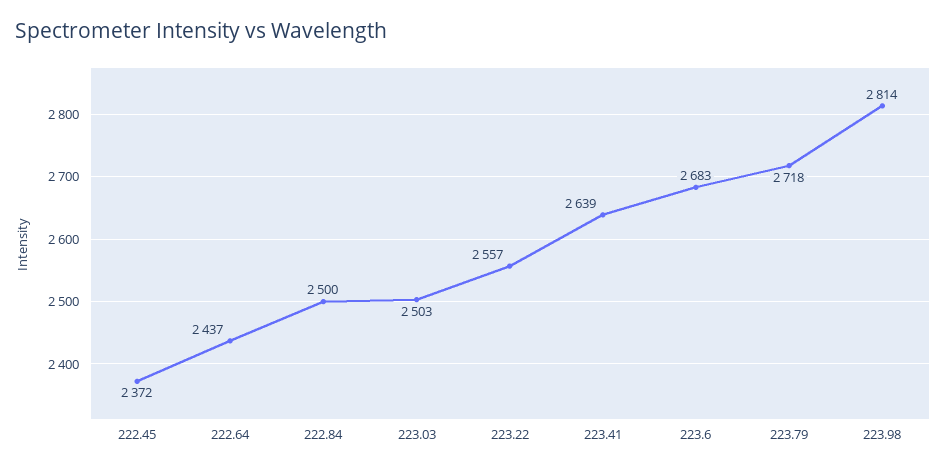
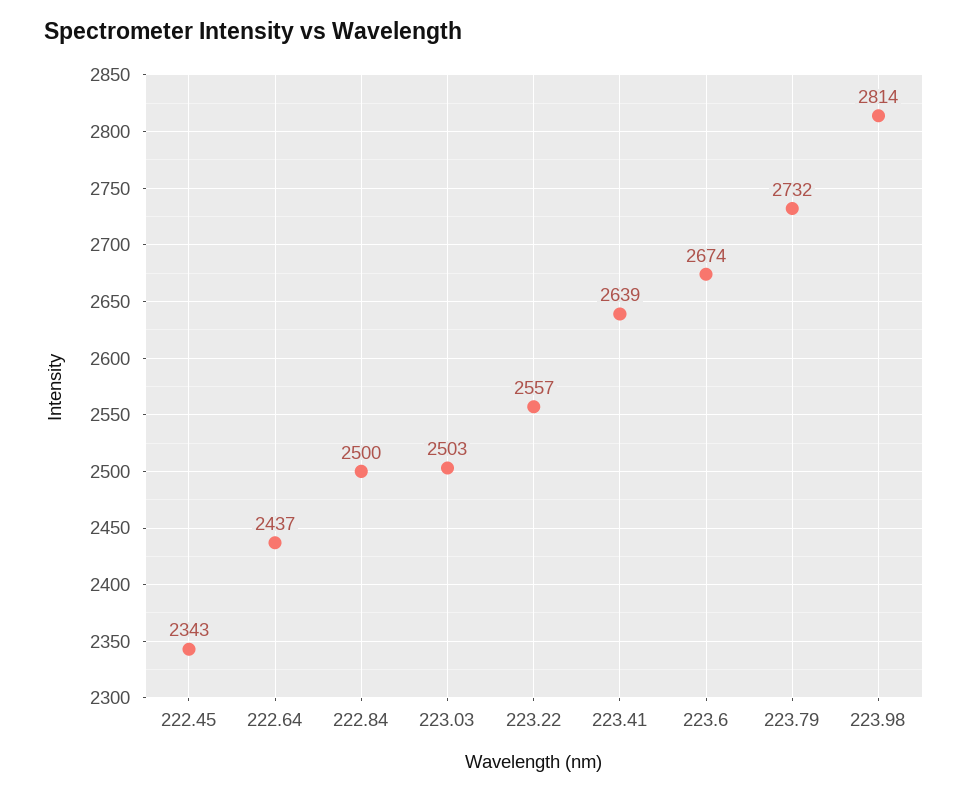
  {
-   "222.45": 2372,
+   "222.45": 2343,
    "222.64": 2437,
    "222.84": 2500,
    "223.03": 2503,
    "223.22": 2557,
    "223.41": 2639,
-   "223.6": 2683,
+   "223.6": 2674,
-   "223.79": 2718,
+   "223.79": 2732,
    "223.98": 2814
  }

